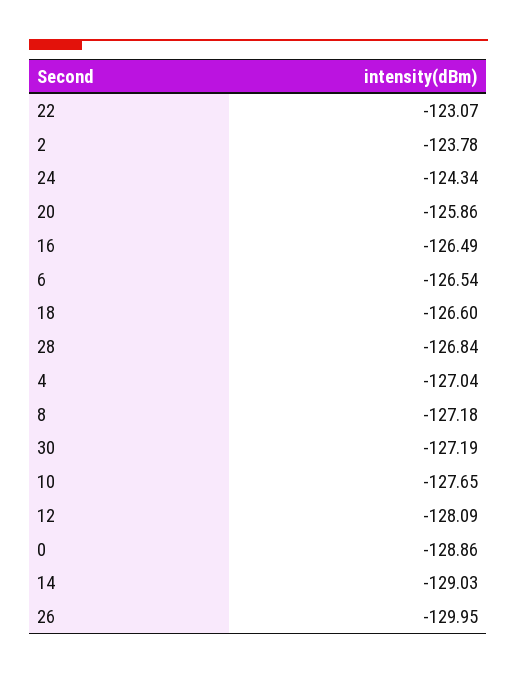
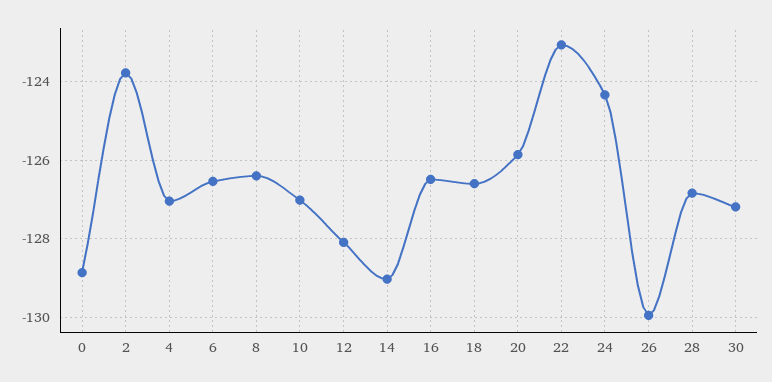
  {
    "22": -123.07,
    "2": -123.78,
    "24": -124.34,
    "20": -125.86,
    "16": -126.49,
    "6": -126.54,
    "18": -126.6,
    "28": -126.84,
    "4": -127.04,
-   "8": -127.18,
+   "8": -126.4,
    "30": -127.19,
-   "10": -127.65,
+   "10": -127,
    "12": -128.09,
    "0": -128.86,
    "14": -129.03,
    "26": -129.95
  }

